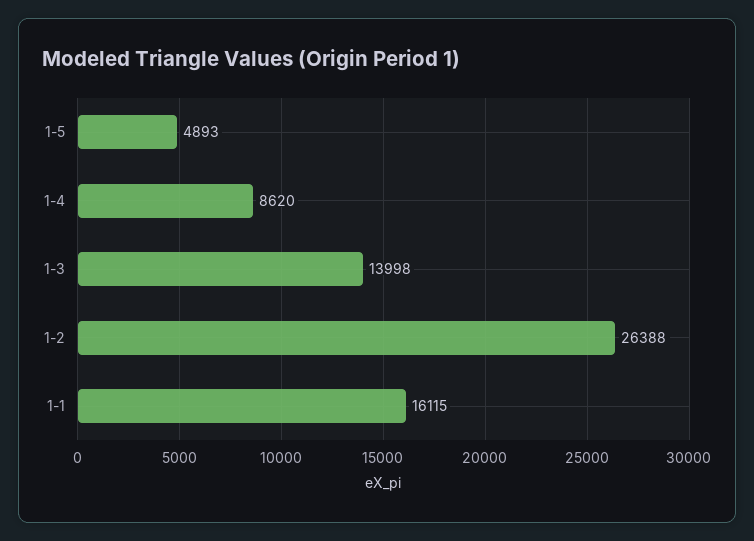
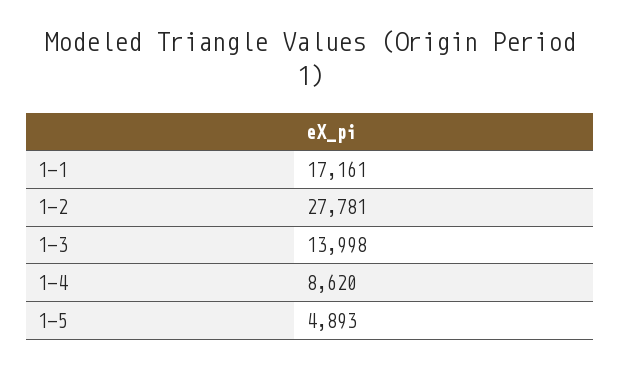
  {
    "1-5": 4893,
    "1-4": 8620,
    "1-3": 13998,
-   "1-2": 26388,
+   "1-2": 27781,
-   "1-1": 16115
+   "1-1": 17161
  }

